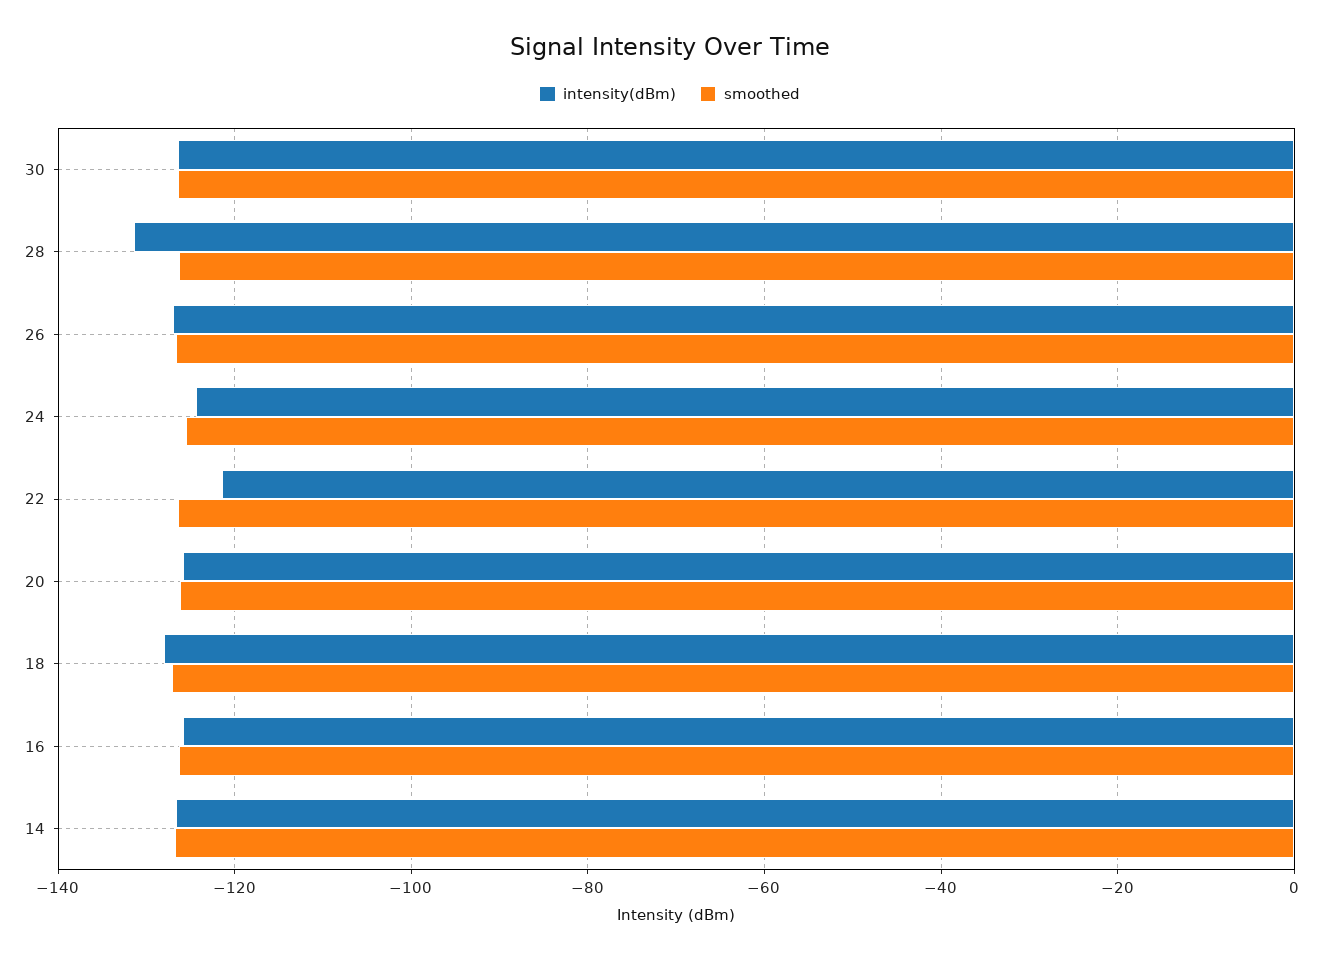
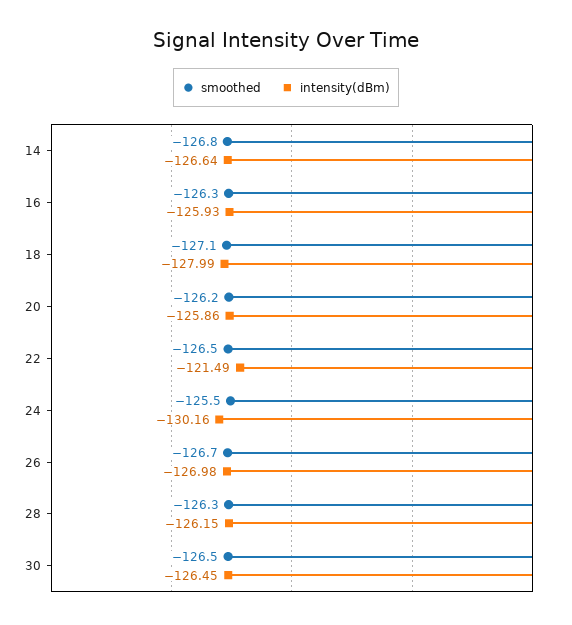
  {
    "intensity(dBm)": {
      "30": -126.45,
-     "28": -132,
+     "28": -126.15,
      "26": -126.98,
-     "24": -124,
+     "24": -130.16,
      "22": -121.49,
      "20": -125.86,
      "18": -127.99,
      "16": -125.93,
      "14": -126.64
    },
    "smoothed": {
      "30": -126.5,
      "28": -126.3,
      "26": -126.7,
      "24": -125.5,
      "22": -126.5,
      "20": -126.2,
      "18": -127.1,
      "16": -126.3,
      "14": -126.8
    }
  }

